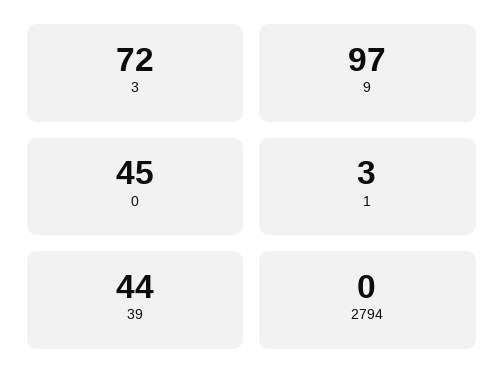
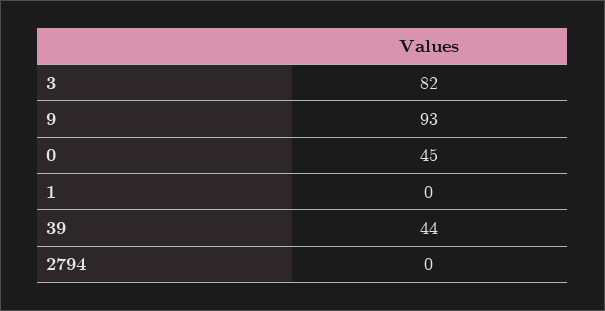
  {
-   "3": 72,
+   "3": 82,
-   "9": 97,
+   "9": 93,
    "0": 45,
-   "1": 3,
+   "1": 0,
    "39": 44,
    "2794": 0
  }

